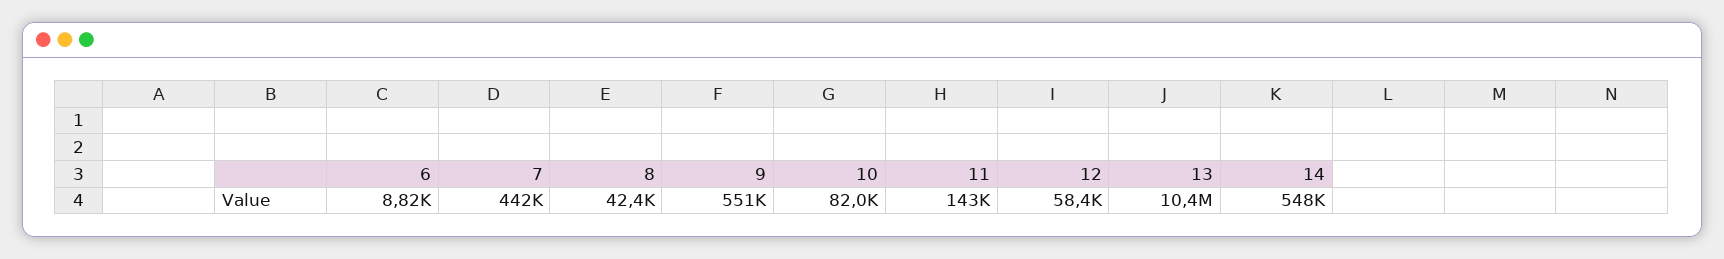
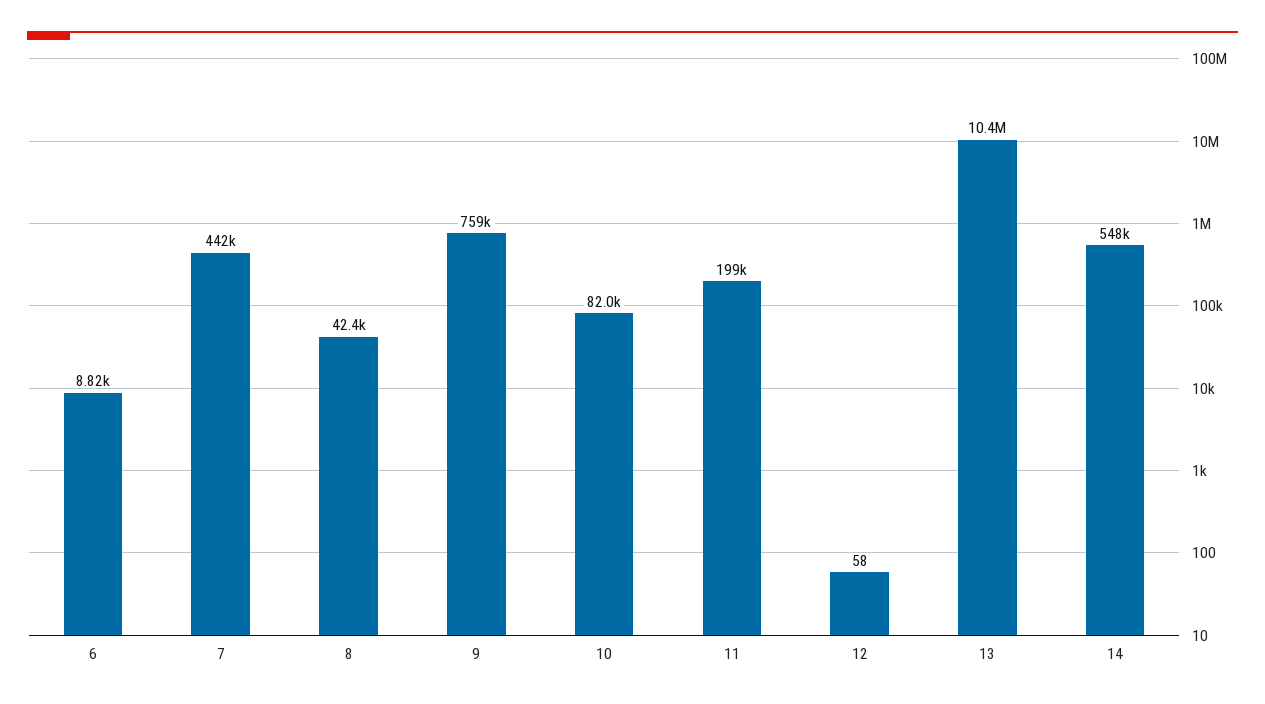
  {
    "6": 8820,
    "7": 442000,
    "8": 42400,
-   "9": 551000,
+   "9": 759000,
    "10": 82000,
-   "11": 143000,
+   "11": 199000,
-   "12": 58400,
+   "12": 58,
    "13": 10400000,
    "14": 548000
  }

